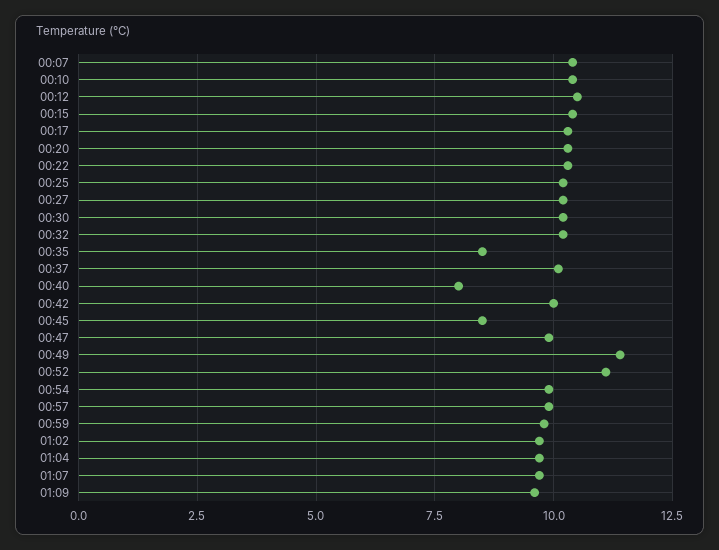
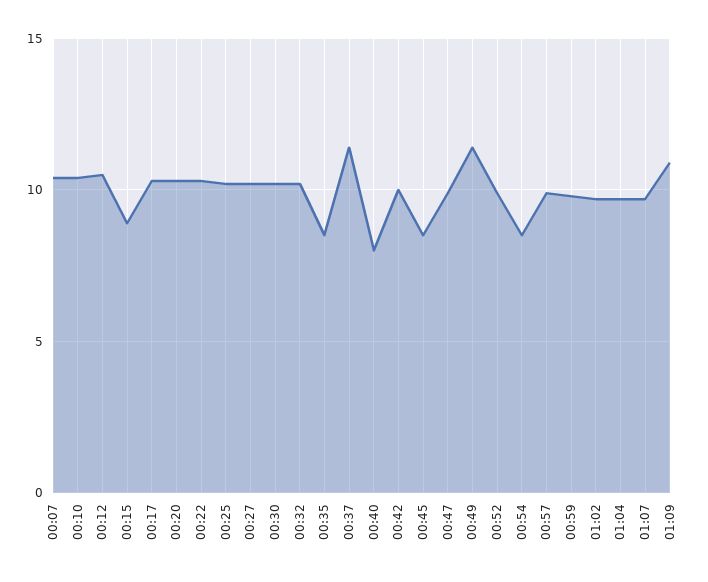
  {
    "00:07": 10.5,
    "00:10": 10.5,
    "00:12": 10.5,
-   "00:15": 10.5,
+   "00:15": 9,
    "00:17": 10.5,
    "00:20": 10.5,
    "00:22": 10.5,
    "00:25": 10,
    "00:27": 10,
    "00:30": 10,
    "00:32": 10,
    "00:35": 8.5,
-   "00:37": 10,
+   "00:37": 11.5,
    "00:40": 8,
    "00:42": 10,
    "00:45": 8.5,
    "00:47": 10,
    "00:49": 11.5,
-   "00:52": 11,
+   "00:52": 10,
-   "00:54": 10,
+   "00:54": 8.5,
    "00:57": 10,
    "00:59": 10,
    "01:02": 9.5,
    "01:04": 9.5,
    "01:07": 9.5,
-   "01:09": 9.5
+   "01:09": 11
  }

